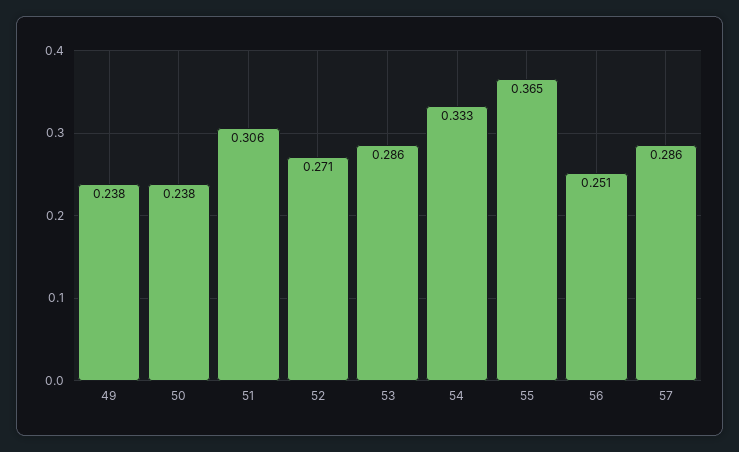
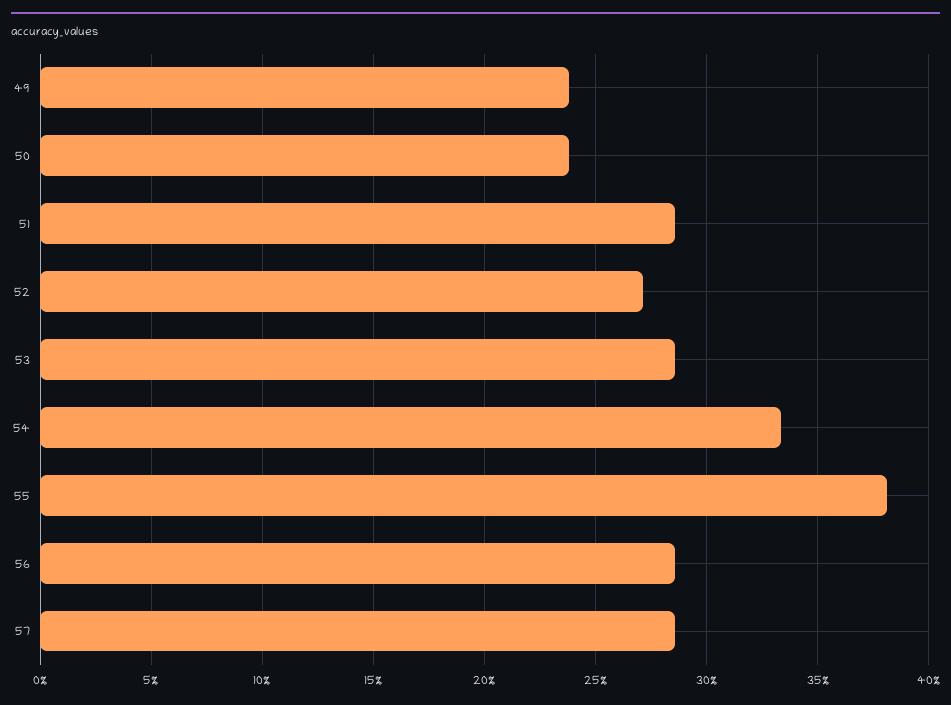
  {
    "49": 0.238,
    "50": 0.238,
-   "51": 0.306,
+   "51": 0.285,
    "52": 0.271,
    "53": 0.286,
    "54": 0.333,
-   "55": 0.365,
+   "55": 0.38,
-   "56": 0.251,
+   "56": 0.285,
    "57": 0.286
  }

